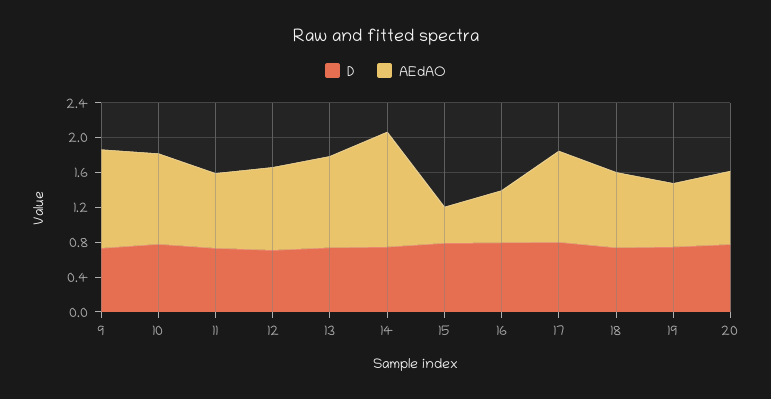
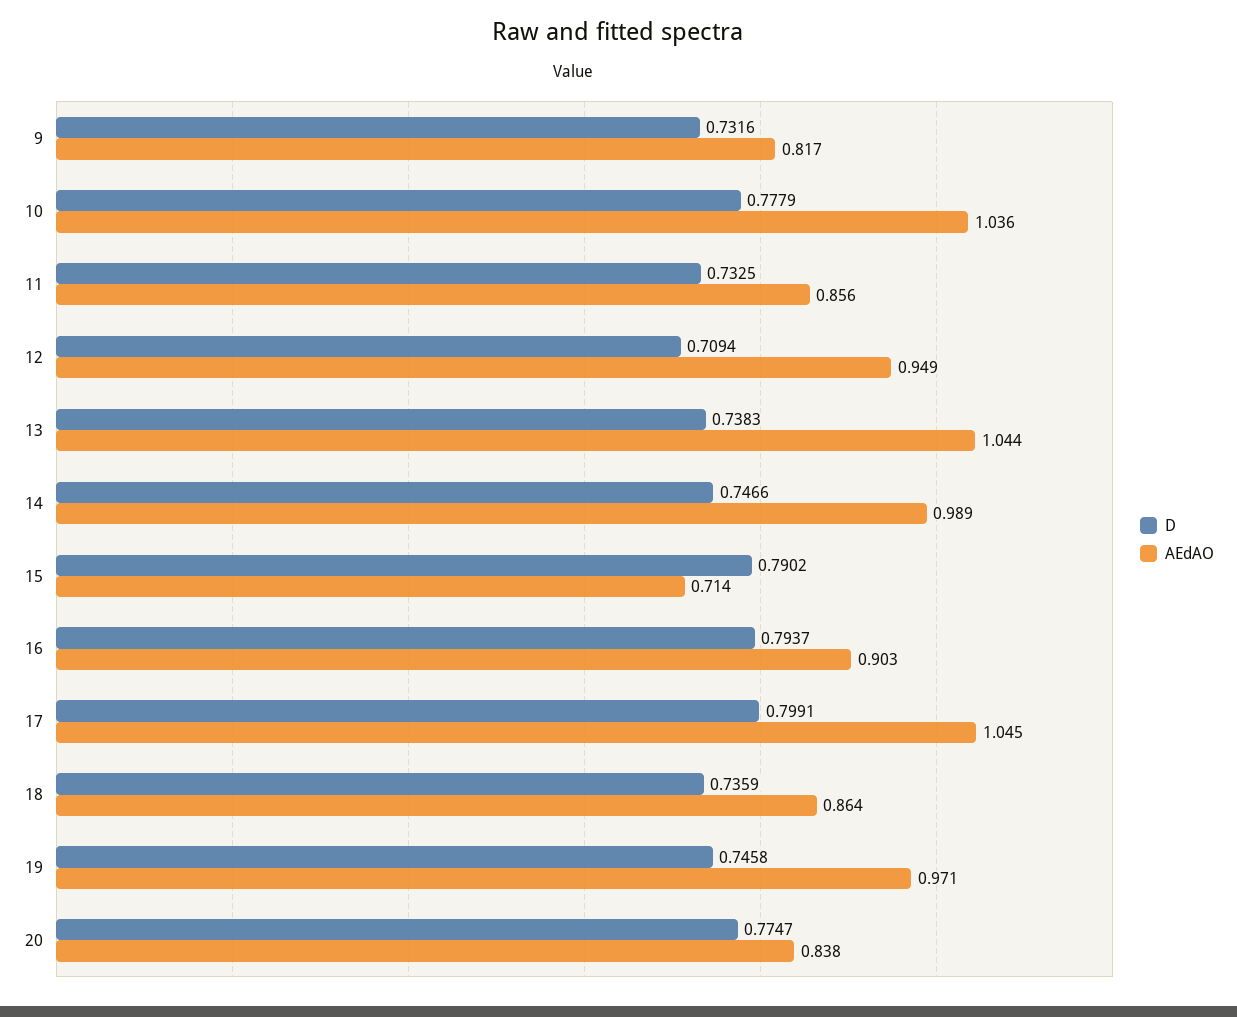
  {
    "D": {
      "9": 0.7316,
      "10": 0.7779,
      "11": 0.7325,
      "12": 0.7094,
      "13": 0.7383,
      "14": 0.7466,
      "15": 0.7902,
      "16": 0.7937,
      "17": 0.7991,
      "18": 0.7359,
      "19": 0.7458,
      "20": 0.7747
    },
    "AEdAO": {
-     "9": 1.1,
+     "9": 0.817,
      "10": 1.036,
      "11": 0.856,
      "12": 0.949,
      "13": 1.044,
-     "14": 1.3,
+     "14": 0.989,
-     "15": 0.4,
+     "15": 0.714,
-     "16": 0.6,
+     "16": 0.903,
      "17": 1.045,
      "18": 0.864,
-     "19": 0.7,
+     "19": 0.971,
      "20": 0.838
    }
  }

